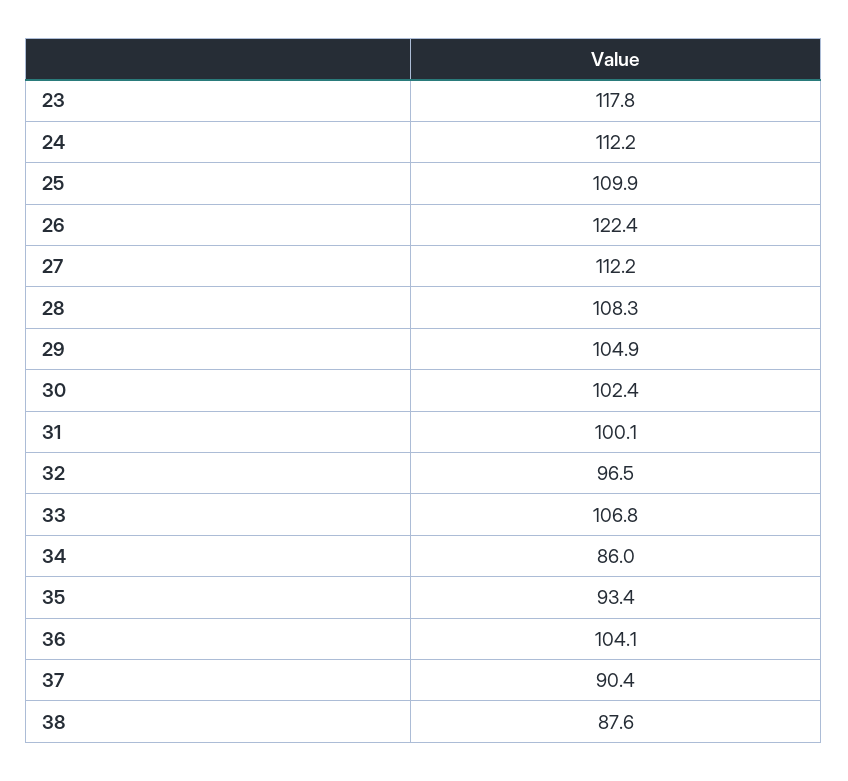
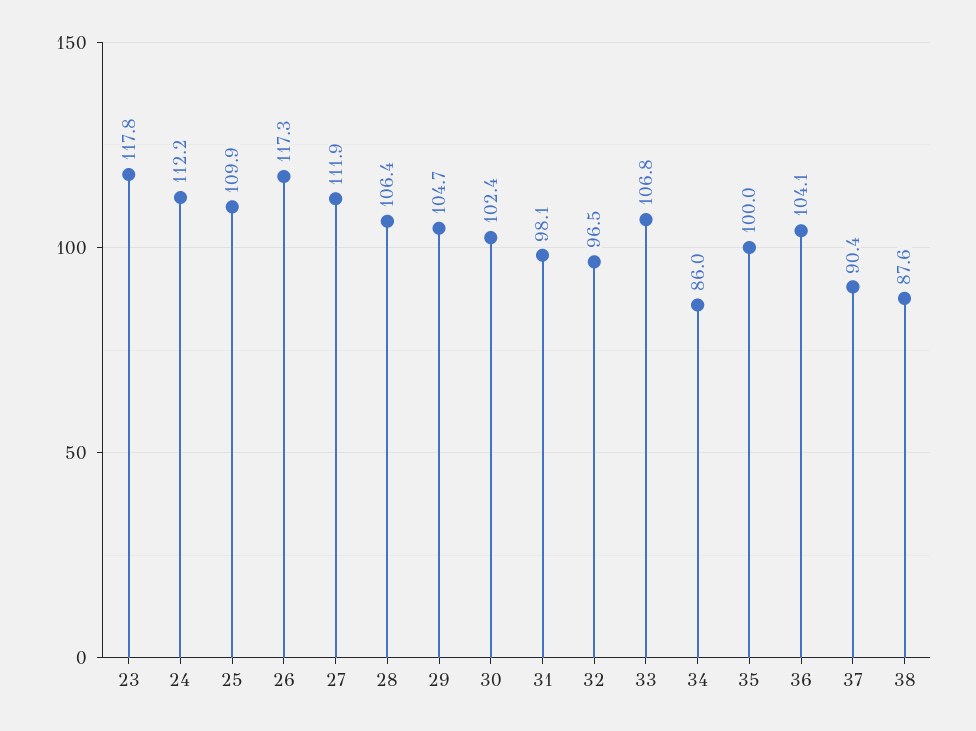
  {
    "23": 117.8,
    "24": 112.2,
    "25": 109.9,
-   "26": 122.4,
+   "26": 117.3,
-   "27": 112.2,
+   "27": 111.9,
-   "28": 108.3,
+   "28": 106.4,
-   "29": 104.9,
+   "29": 104.7,
    "30": 102.4,
-   "31": 100.1,
+   "31": 98.1,
    "32": 96.5,
    "33": 106.8,
    "34": 86,
-   "35": 93.4,
+   "35": 100,
    "36": 104.1,
    "37": 90.4,
    "38": 87.6
  }

